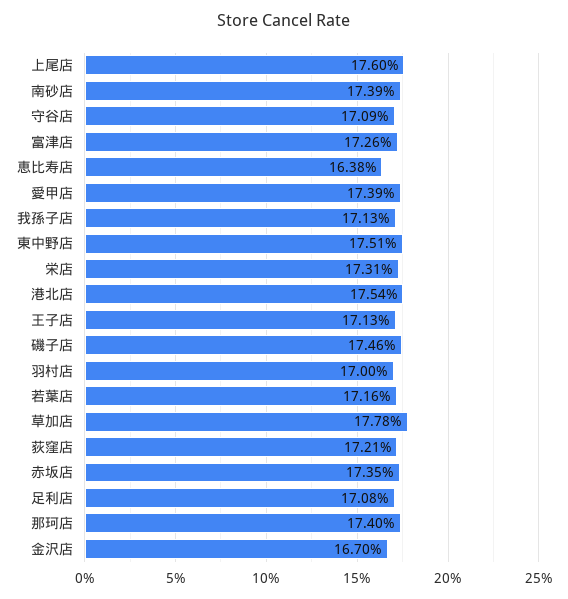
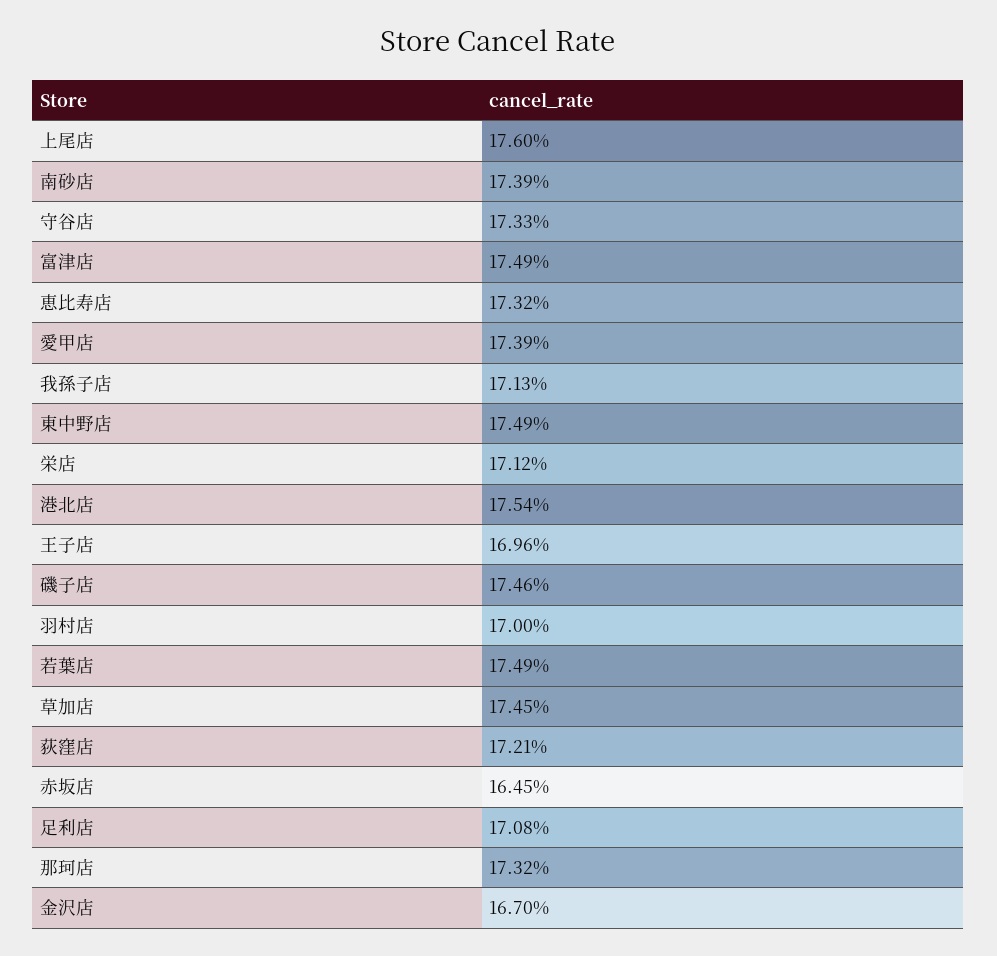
  {
    "上尾店": 17.6,
    "南砂店": 17.39,
-   "守谷店": 17.09,
+   "守谷店": 17.33,
-   "富津店": 17.26,
+   "富津店": 17.49,
-   "恵比寿店": 16.38,
+   "恵比寿店": 17.32,
    "愛甲店": 17.39,
    "我孫子店": 17.13,
-   "東中野店": 17.51,
+   "東中野店": 17.49,
-   "栄店": 17.31,
+   "栄店": 17.12,
    "港北店": 17.54,
-   "王子店": 17.13,
+   "王子店": 16.96,
    "磯子店": 17.46,
    "羽村店": 17,
-   "若葉店": 17.16,
+   "若葉店": 17.49,
-   "草加店": 17.78,
+   "草加店": 17.45,
    "荻窪店": 17.21,
-   "赤坂店": 17.35,
+   "赤坂店": 16.45,
    "足利店": 17.08,
-   "那珂店": 17.4,
+   "那珂店": 17.32,
    "金沢店": 16.7
  }

